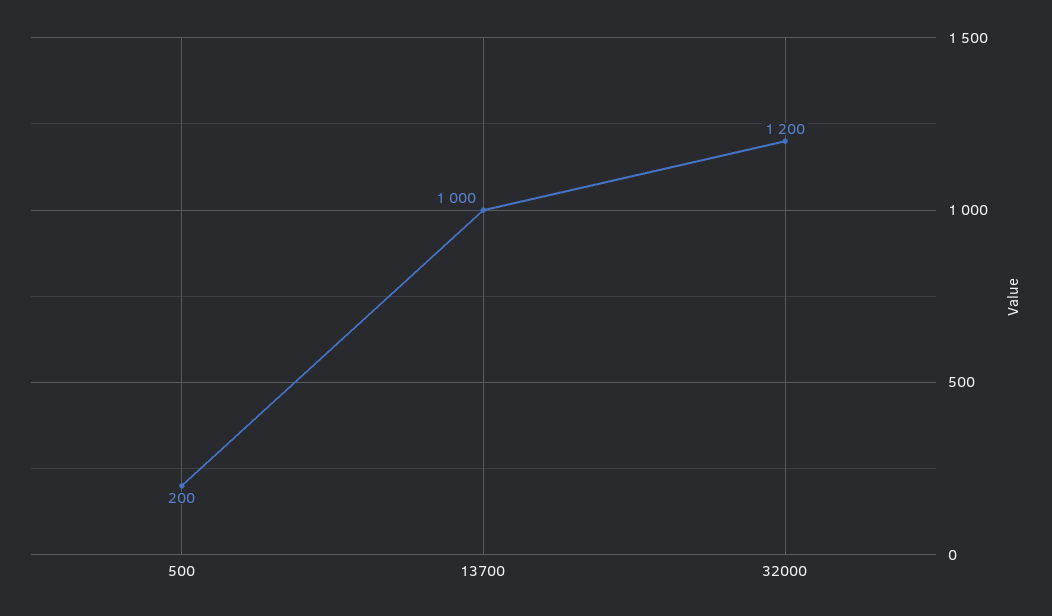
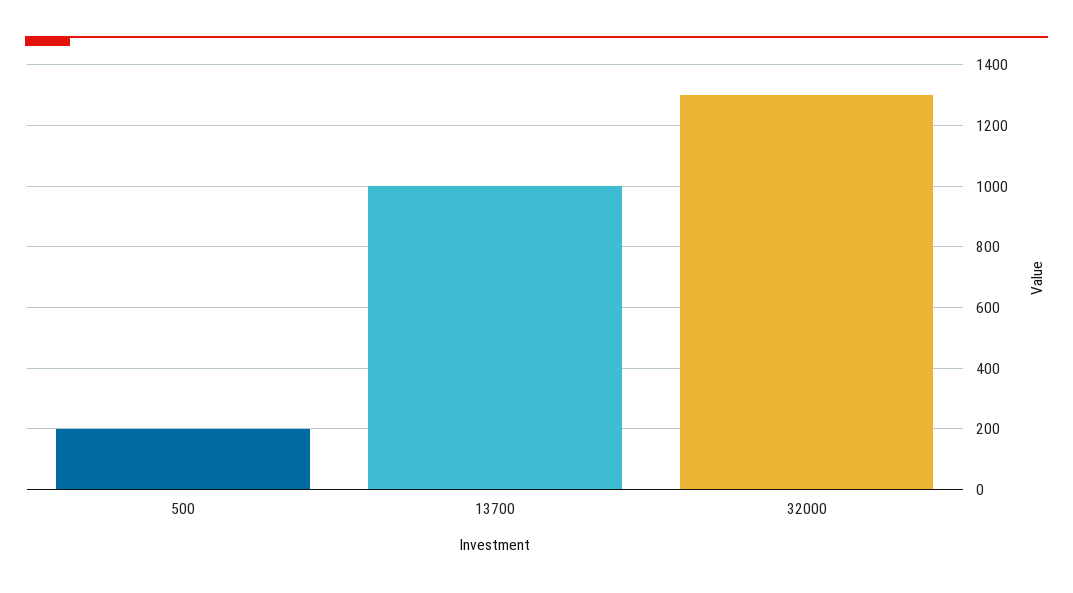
  {
    "500": 200,
    "13700": 1000,
-   "32000": 1200
+   "32000": 1300
  }

